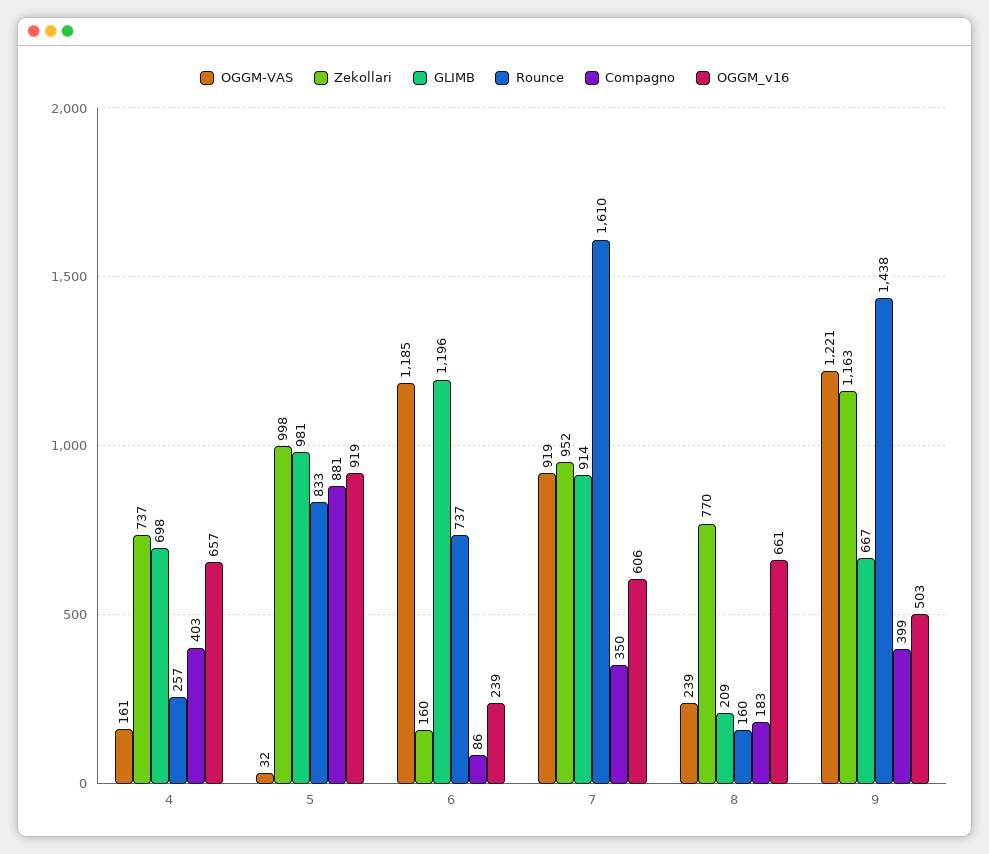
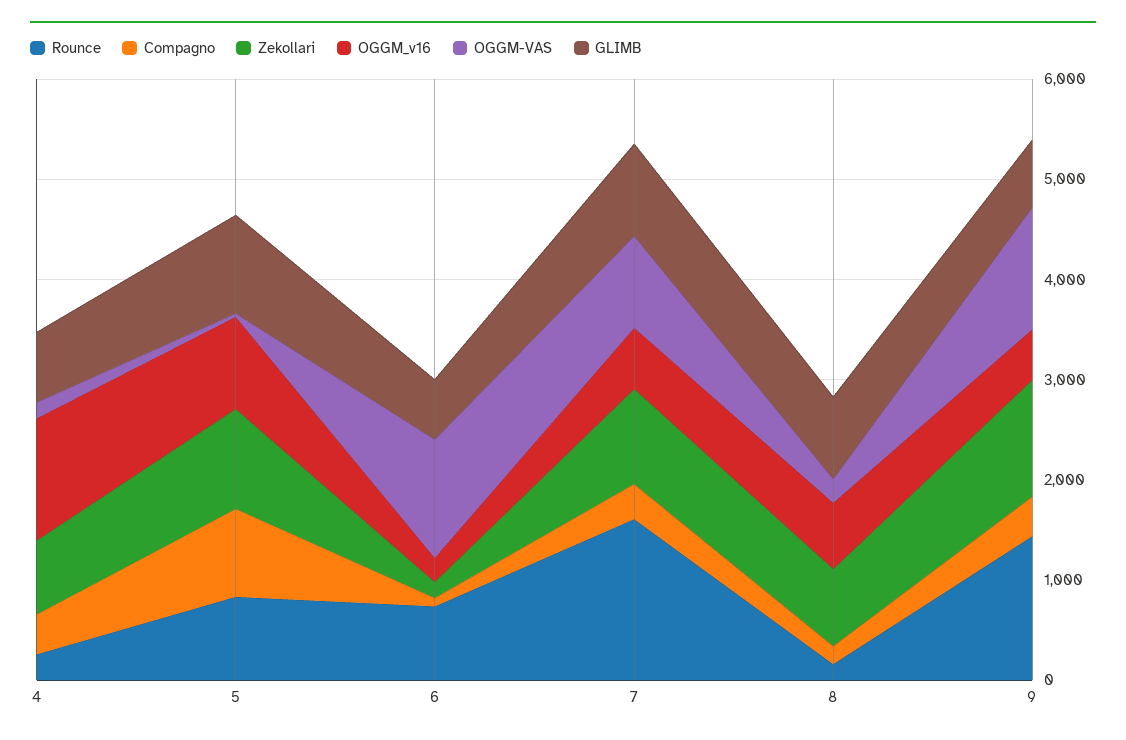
  {
    "OGGM-VAS": {
      "4": 161,
      "5": 32,
      "6": 1185,
      "7": 919,
      "8": 239,
      "9": 1221
    },
    "Zekollari": {
      "4": 737,
      "5": 998,
      "6": 160,
      "7": 952,
      "8": 770,
      "9": 1163
    },
    "GLIMB": {
      "4": 698,
      "5": 981,
-     "6": 1196,
+     "6": 600,
      "7": 914,
-     "8": 209,
+     "8": 800,
      "9": 667
    },
    "Rounce": {
      "4": 257,
      "5": 833,
      "6": 737,
      "7": 1610,
      "8": 160,
      "9": 1438
    },
    "Compagno": {
      "4": 403,
      "5": 881,
      "6": 86,
      "7": 350,
      "8": 183,
      "9": 399
    },
    "OGGM_v16": {
-     "4": 657,
+     "4": 1200,
      "5": 919,
      "6": 239,
      "7": 606,
      "8": 661,
      "9": 503
    }
  }

